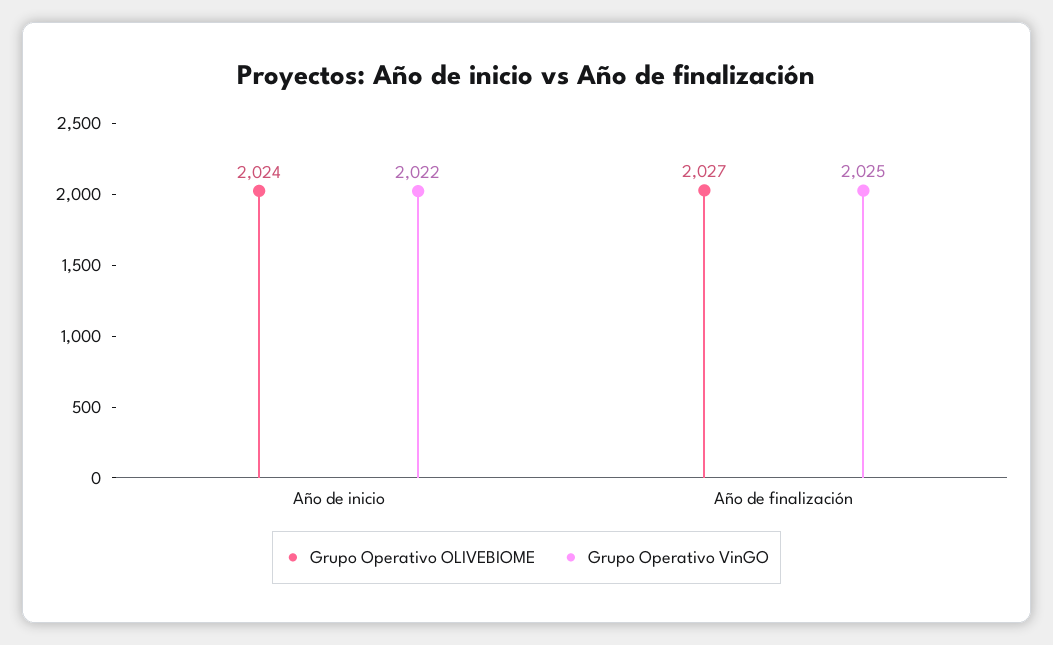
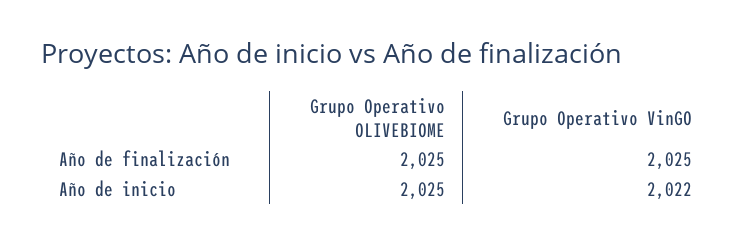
  {
    "Grupo Operativo OLIVEBIOME": {
-     "Año de inicio": 2024,
+     "Año de inicio": 2025,
-     "Año de finalización": 2027
+     "Año de finalización": 2025
    },
    "Grupo Operativo VinGO": {
      "Año de inicio": 2022,
      "Año de finalización": 2025
    }
  }

